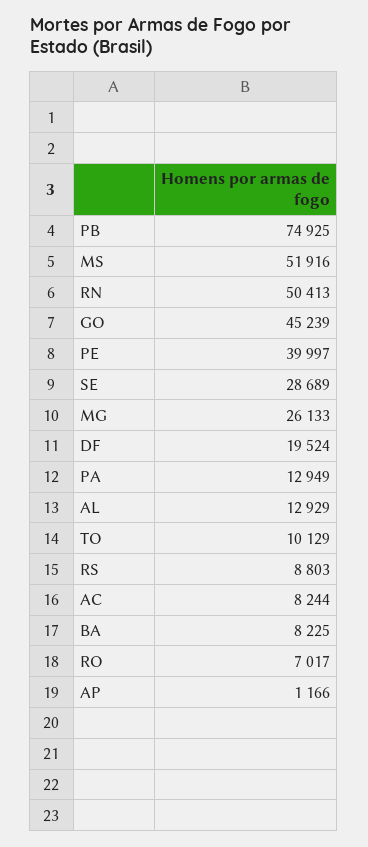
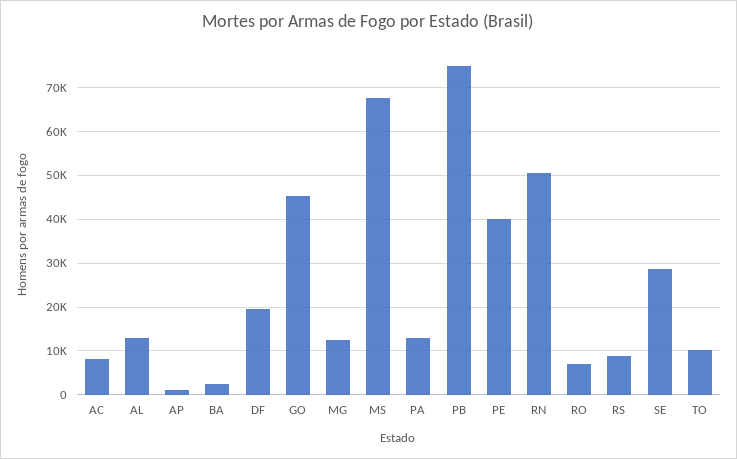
  {
    "PB": 74925,
-   "MS": 51916,
+   "MS": 68000,
    "RN": 50413,
    "GO": 45239,
    "PE": 39997,
    "SE": 28689,
-   "MG": 26133,
+   "MG": 12000,
    "DF": 19524,
    "PA": 12949,
    "AL": 12929,
    "TO": 10129,
    "RS": 8803,
    "AC": 8244,
-   "BA": 8225,
+   "BA": 2000,
    "RO": 7017,
    "AP": 1166
  }

